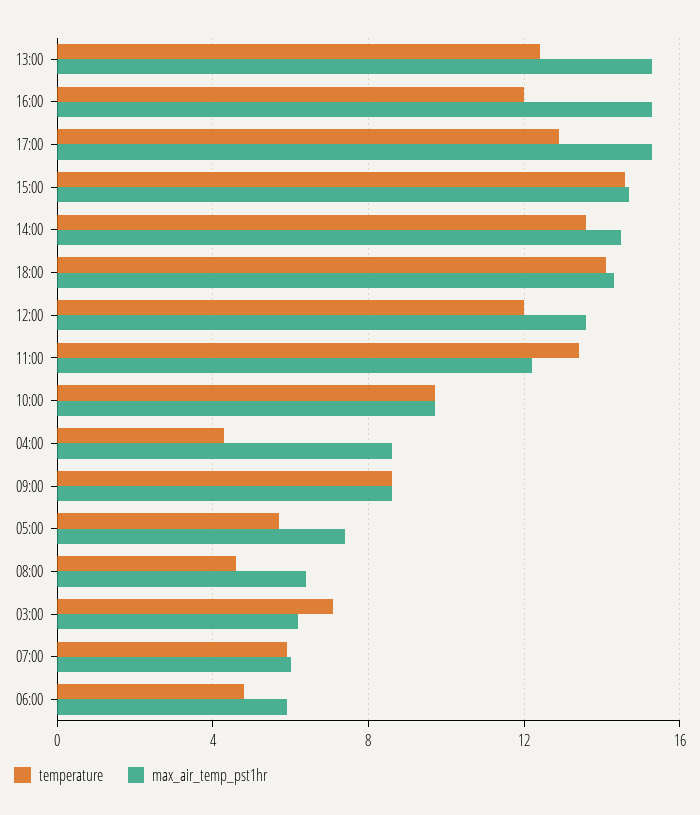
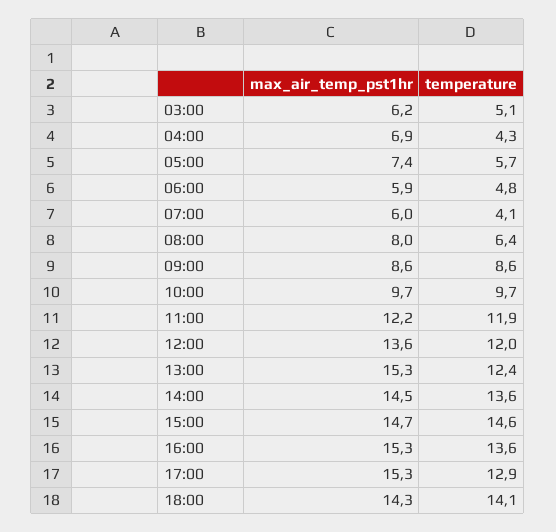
  {
    "temperature": {
      "13:00": 12.4,
-     "16:00": 12,
+     "16:00": 13.6,
      "17:00": 12.9,
      "15:00": 14.6,
      "14:00": 13.6,
      "18:00": 14.1,
      "12:00": 12,
-     "11:00": 13.5,
+     "11:00": 11.9,
      "10:00": 9.7,
      "04:00": 4.3,
      "09:00": 8.6,
      "05:00": 5.7,
-     "08:00": 4.5,
+     "08:00": 6.4,
-     "03:00": 7,
+     "03:00": 5.1,
-     "07:00": 6,
+     "07:00": 4.1,
      "06:00": 4.8
    },
    "max_air_temp_pst1hr": {
      "13:00": 15.3,
      "16:00": 15.3,
      "17:00": 15.3,
      "15:00": 14.7,
      "14:00": 14.5,
      "18:00": 14.3,
      "12:00": 13.6,
      "11:00": 12.2,
      "10:00": 9.7,
-     "04:00": 8.5,
+     "04:00": 6.9,
      "09:00": 8.6,
      "05:00": 7.4,
-     "08:00": 6.5,
+     "08:00": 8,
      "03:00": 6.2,
      "07:00": 6,
      "06:00": 5.9
    }
  }

